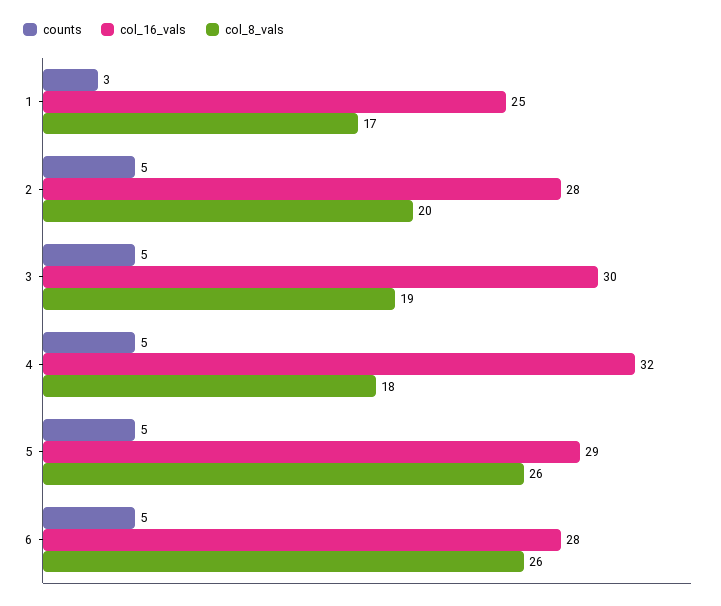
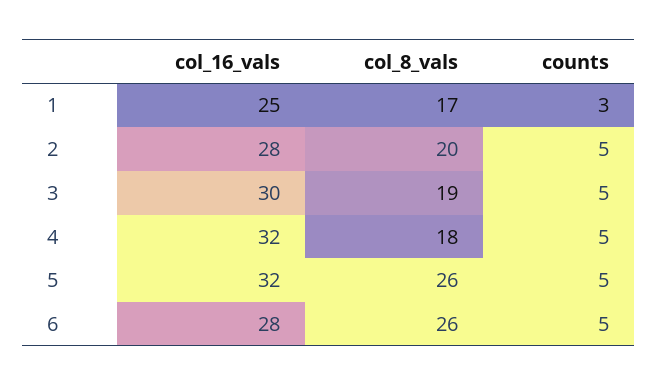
  {
    "counts": {
      "1": 3,
      "2": 5,
      "3": 5,
      "4": 5,
      "5": 5,
      "6": 5
    },
    "col_16_vals": {
      "1": 25,
      "2": 28,
      "3": 30,
      "4": 32,
-     "5": 29,
+     "5": 32,
      "6": 28
    },
    "col_8_vals": {
      "1": 17,
      "2": 20,
      "3": 19,
      "4": 18,
      "5": 26,
      "6": 26
    }
  }

